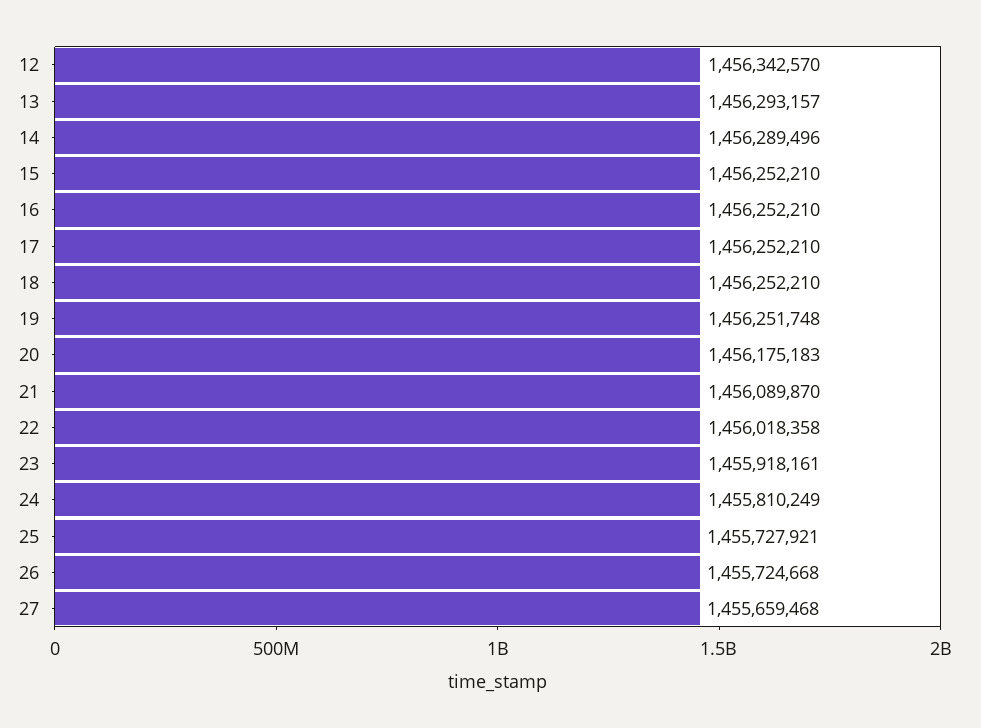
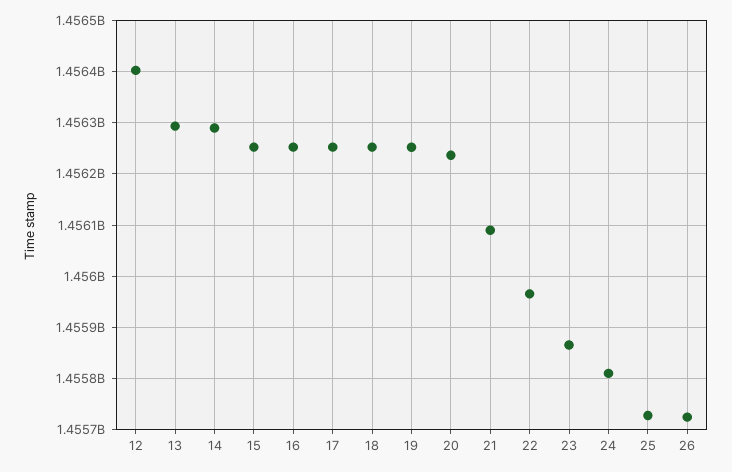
  {
-   "12": 1456342570,
+   "12": 1456400000,
    "13": 1456293157,
    "14": 1456289496,
    "15": 1456252210,
    "16": 1456252210,
    "17": 1456252210,
    "18": 1456252210,
    "19": 1456251748,
-   "20": 1456175183,
+   "20": 1456240000,
    "21": 1456089870,
-   "22": 1456018358,
+   "22": 1455960000,
-   "23": 1455918161,
+   "23": 1455860000,
    "24": 1455810249,
    "25": 1455727921,
-   "26": 1455724668,
+   "26": 1455724668
-   "27": 1455659468
  }

